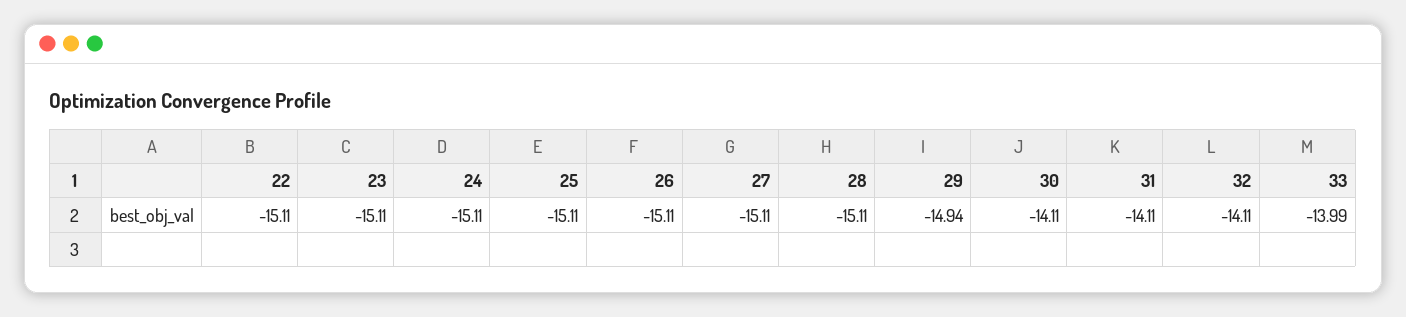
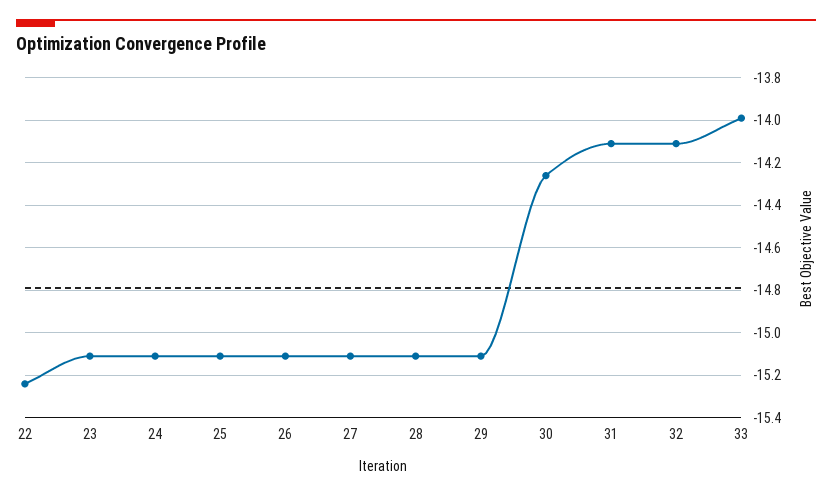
  {
-   "22": -15.11,
+   "22": -15.25,
    "23": -15.11,
    "24": -15.11,
    "25": -15.11,
    "26": -15.11,
    "27": -15.11,
    "28": -15.11,
-   "29": -14.94,
+   "29": -15.1,
-   "30": -14.11,
+   "30": -14.25,
    "31": -14.11,
    "32": -14.11,
    "33": -13.99
  }

